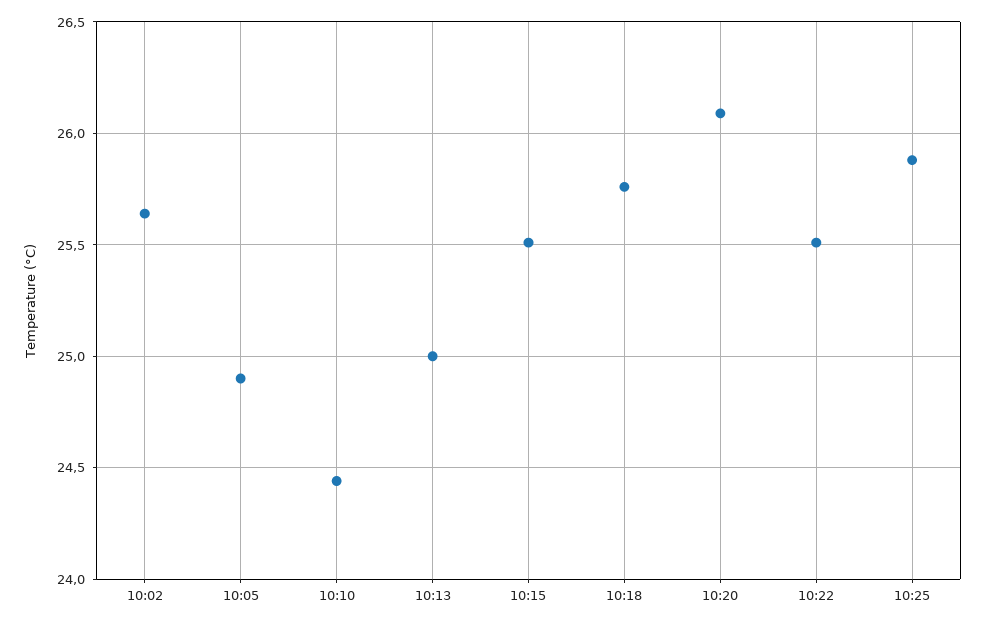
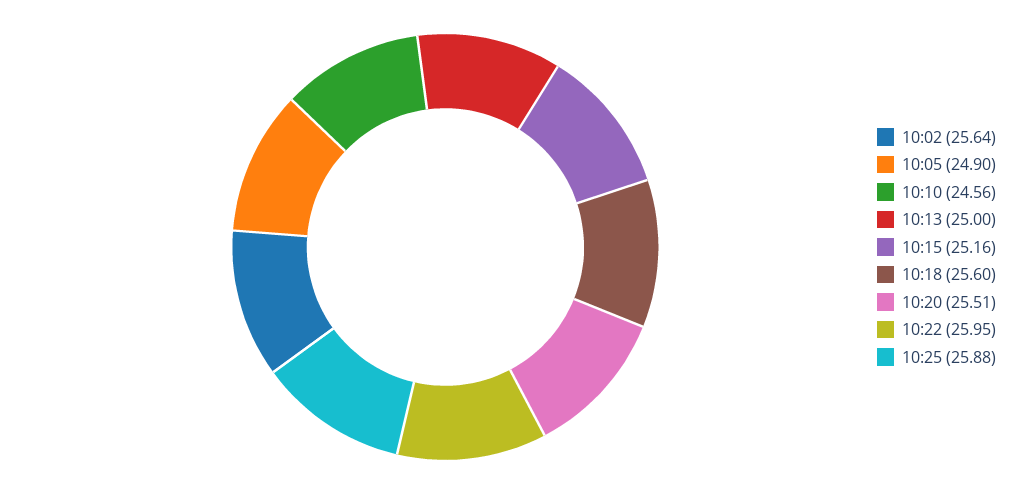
  {
    "10:02": 25.64,
    "10:05": 24.9,
-   "10:10": 24.45,
+   "10:10": 24.56,
    "10:13": 25,
-   "10:15": 25.5,
+   "10:15": 25.16,
-   "10:18": 25.75,
+   "10:18": 25.6,
-   "10:20": 26.1,
+   "10:20": 25.51,
-   "10:22": 25.5,
+   "10:22": 25.95,
    "10:25": 25.88
  }

